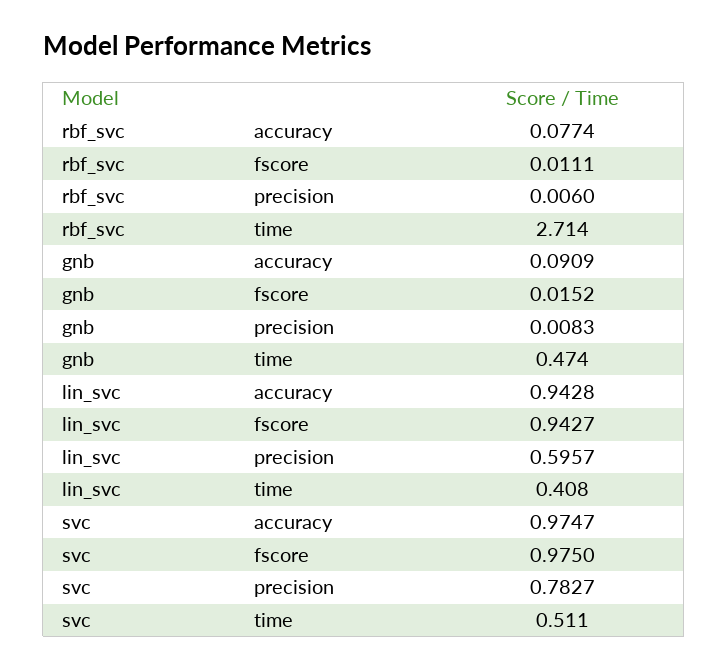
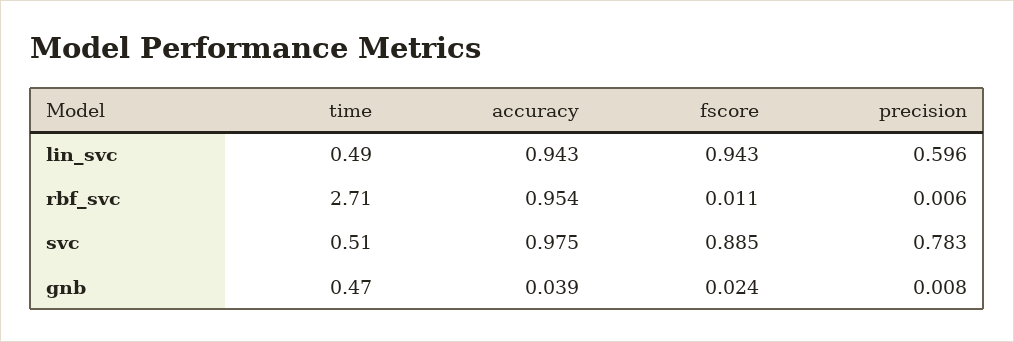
  {
    "rbf_svc": {
-     "accuracy": 0.0774,
+     "accuracy": 0.954,
      "fscore": 0.0111,
      "precision": 0.006,
      "time": 2.714
    },
    "gnb": {
-     "accuracy": 0.0909,
+     "accuracy": 0.039,
-     "fscore": 0.0152,
+     "fscore": 0.024,
      "precision": 0.0083,
      "time": 0.474
    },
    "lin_svc": {
      "accuracy": 0.9428,
      "fscore": 0.9427,
      "precision": 0.5957,
-     "time": 0.408
+     "time": 0.49
    },
    "svc": {
      "accuracy": 0.9747,
-     "fscore": 0.975,
+     "fscore": 0.885,
      "precision": 0.7827,
      "time": 0.511
    }
  }

